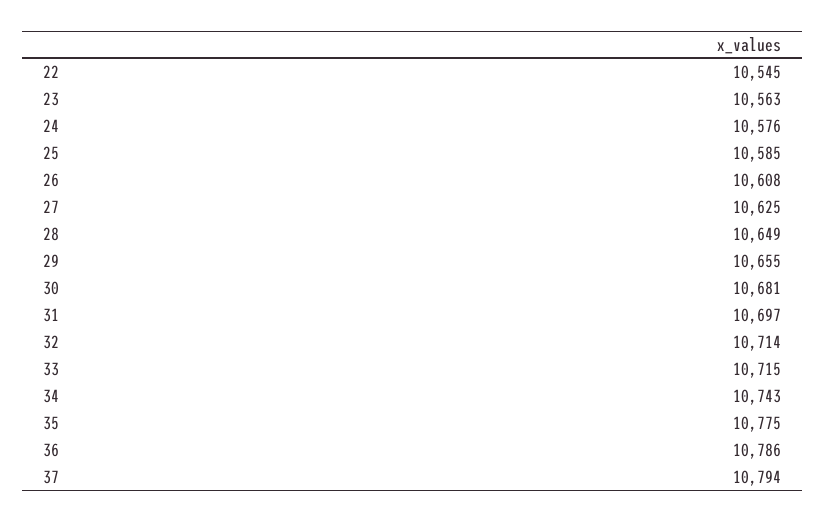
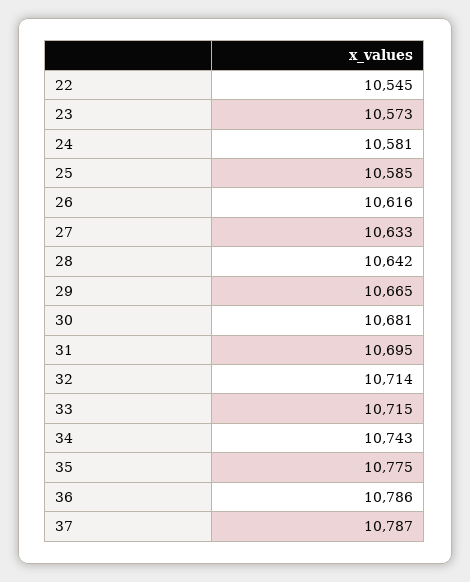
  {
    "22": 10545,
-   "23": 10563,
+   "23": 10573,
-   "24": 10576,
+   "24": 10581,
    "25": 10585,
-   "26": 10608,
+   "26": 10616,
-   "27": 10625,
+   "27": 10633,
-   "28": 10649,
+   "28": 10642,
-   "29": 10655,
+   "29": 10665,
    "30": 10681,
-   "31": 10697,
+   "31": 10695,
    "32": 10714,
    "33": 10715,
    "34": 10743,
    "35": 10775,
    "36": 10786,
-   "37": 10794
+   "37": 10787
  }

